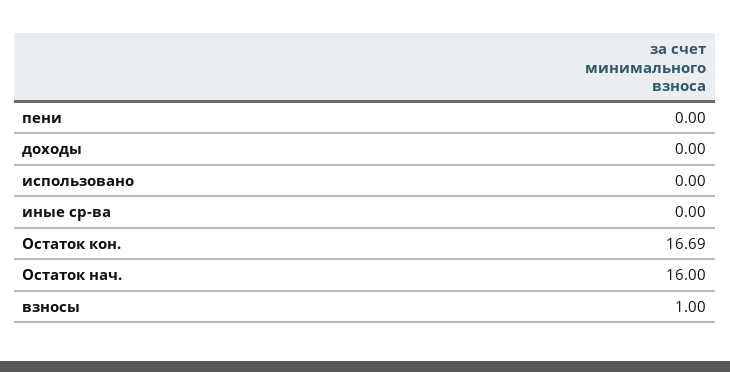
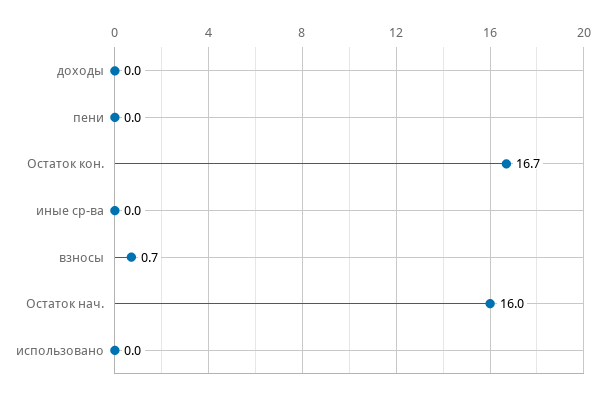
  {
    "пени": 0,
    "доходы": 0,
    "использовано": 0,
    "иные ср-ва": 0,
    "Остаток кон.": 16.69,
    "Остаток нач.": 16,
-   "взносы": 1
+   "взносы": 0.7
  }

